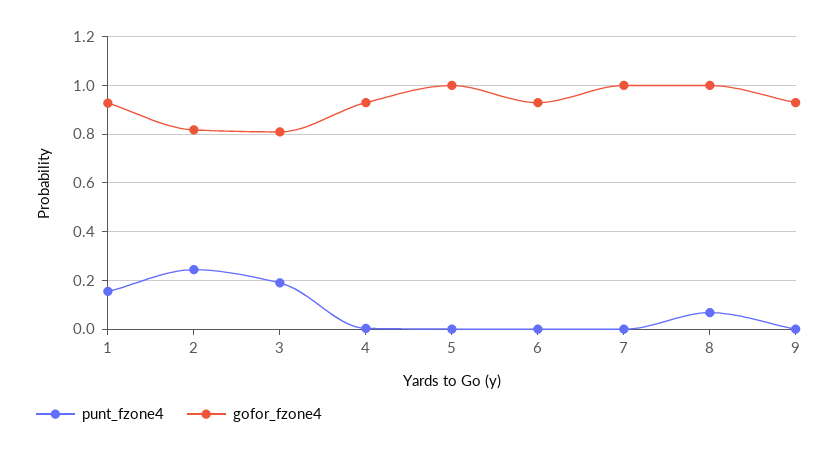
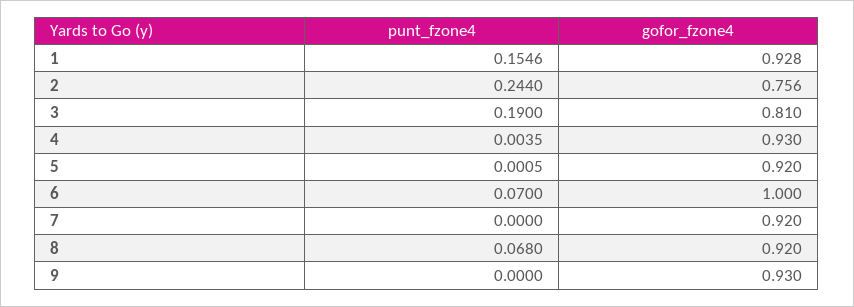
  {
    "punt_fzone4": {
      "1": 0.1546,
      "2": 0.244,
      "3": 0.19,
      "4": 0.0035,
      "5": 0.0005,
-     "6": 0,
+     "6": 0.07,
      "7": 0,
      "8": 0.068,
      "9": 0
    },
    "gofor_fzone4": {
      "1": 0.928,
-     "2": 0.825,
+     "2": 0.756,
      "3": 0.81,
      "4": 0.93,
-     "5": 1,
+     "5": 0.92,
-     "6": 0.925,
+     "6": 1,
-     "7": 1,
+     "7": 0.92,
-     "8": 1,
+     "8": 0.92,
      "9": 0.93
    }
  }

